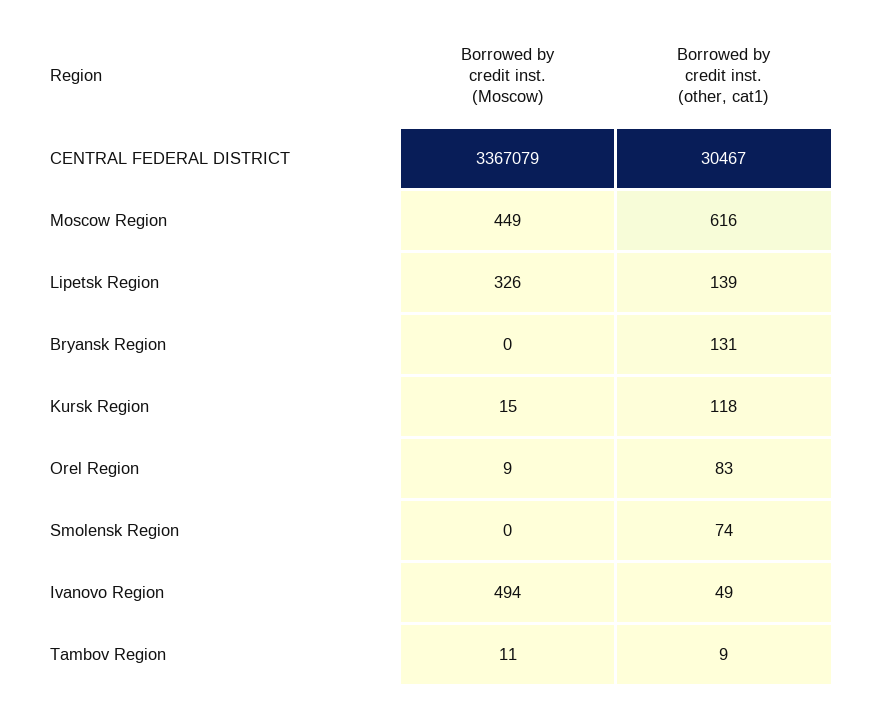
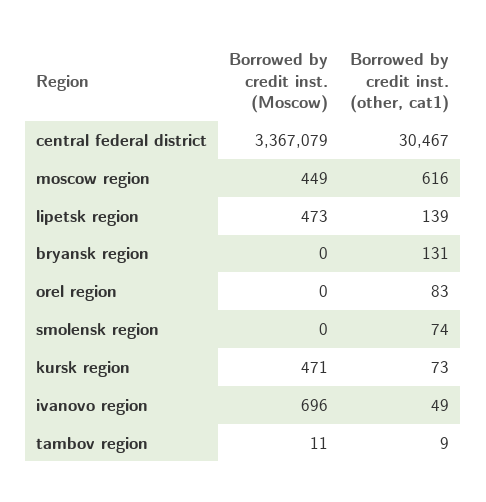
  {
    "Borrowed by credit inst. (Moscow)": {
      "CENTRAL FEDERAL DISTRICT": 3367079,
      "Moscow Region": 449,
-     "Lipetsk Region": 326,
+     "Lipetsk Region": 473,
      "Bryansk Region": 0,
-     "Kursk Region": 15,
+     "Kursk Region": 471,
-     "Orel Region": 9,
+     "Orel Region": 0,
      "Smolensk Region": 0,
-     "Ivanovo Region": 494,
+     "Ivanovo Region": 696,
      "Tambov Region": 11
    },
    "Borrowed by credit inst. (other, cat1)": {
      "CENTRAL FEDERAL DISTRICT": 30467,
      "Moscow Region": 616,
      "Lipetsk Region": 139,
      "Bryansk Region": 131,
-     "Kursk Region": 118,
+     "Kursk Region": 73,
      "Orel Region": 83,
      "Smolensk Region": 74,
      "Ivanovo Region": 49,
      "Tambov Region": 9
    }
  }

